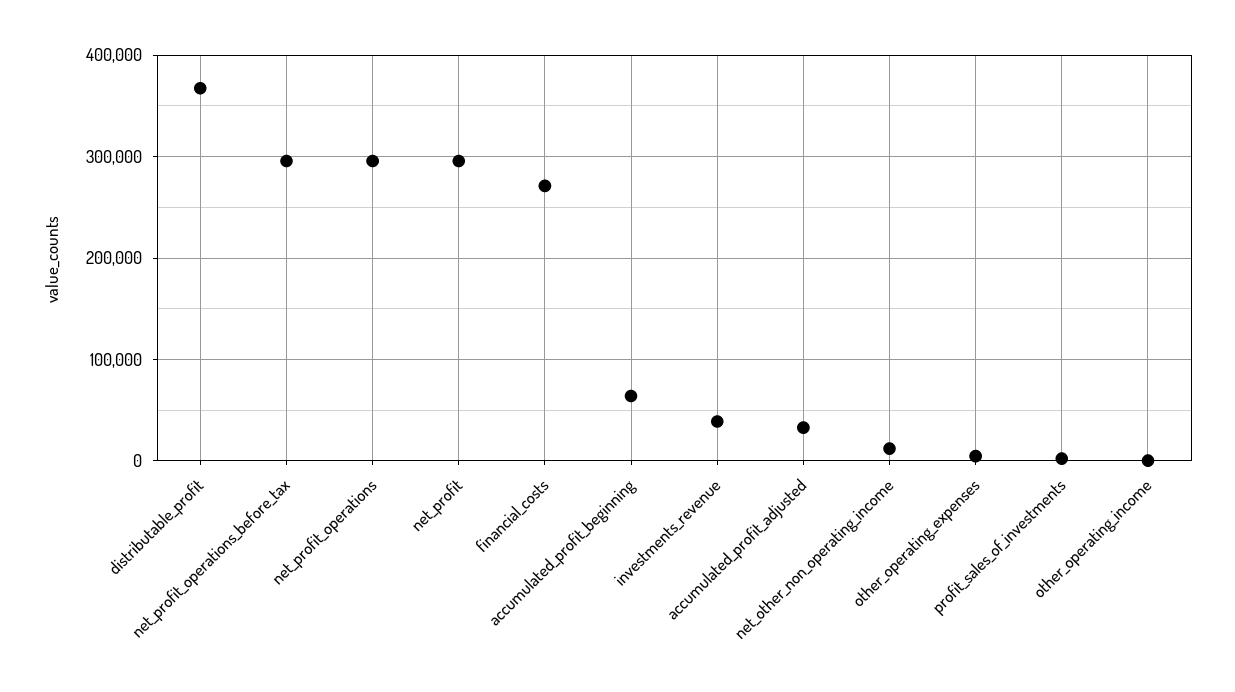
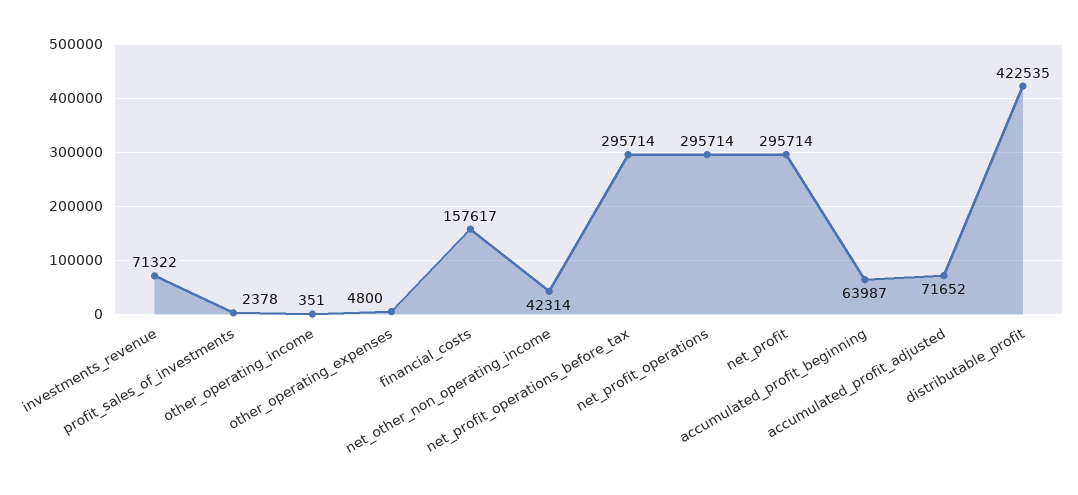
  {
-   "distributable_profit": 370000,
+   "distributable_profit": 422535,
    "net_profit_operations_before_tax": 295714,
    "net_profit_operations": 295714,
    "net_profit": 295714,
-   "financial_costs": 270000,
+   "financial_costs": 157617,
    "accumulated_profit_beginning": 63987,
-   "investments_revenue": 40000,
+   "investments_revenue": 71322,
-   "accumulated_profit_adjusted": 30000,
+   "accumulated_profit_adjusted": 71652,
-   "net_other_non_operating_income": 10000,
+   "net_other_non_operating_income": 42314,
    "other_operating_expenses": 4800,
    "profit_sales_of_investments": 2378,
    "other_operating_income": 351
  }

